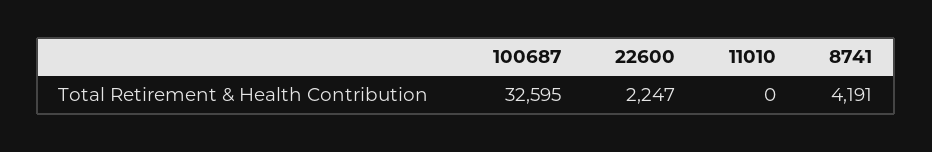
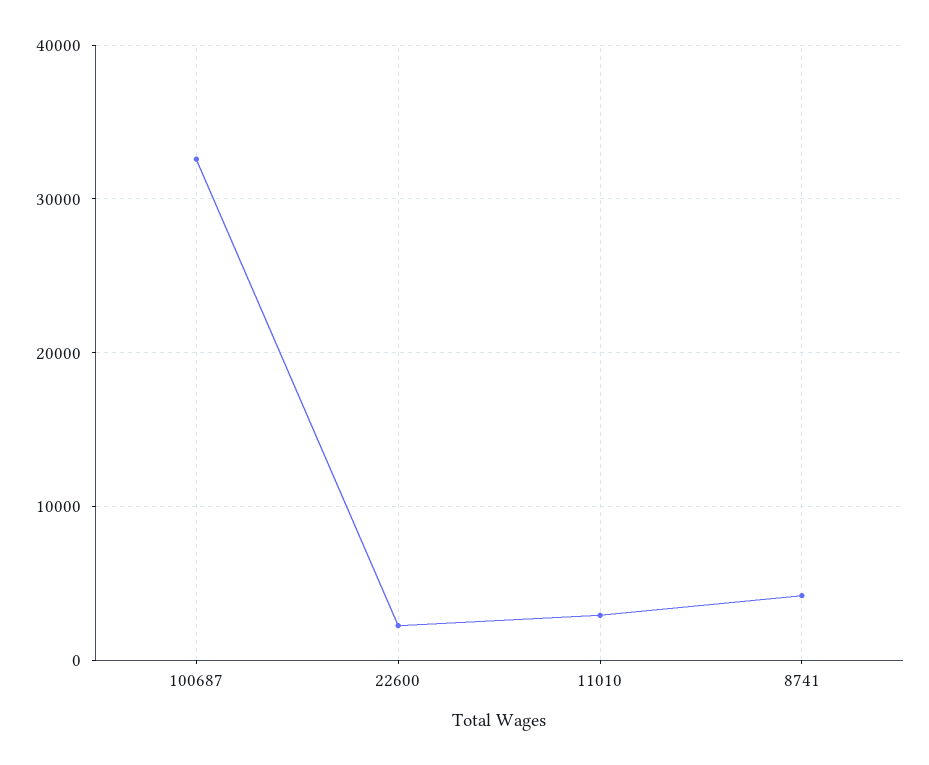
  {
    "100687": 32595,
    "22600": 2247,
-   "11010": 0,
+   "11010": 3000,
    "8741": 4191
  }

